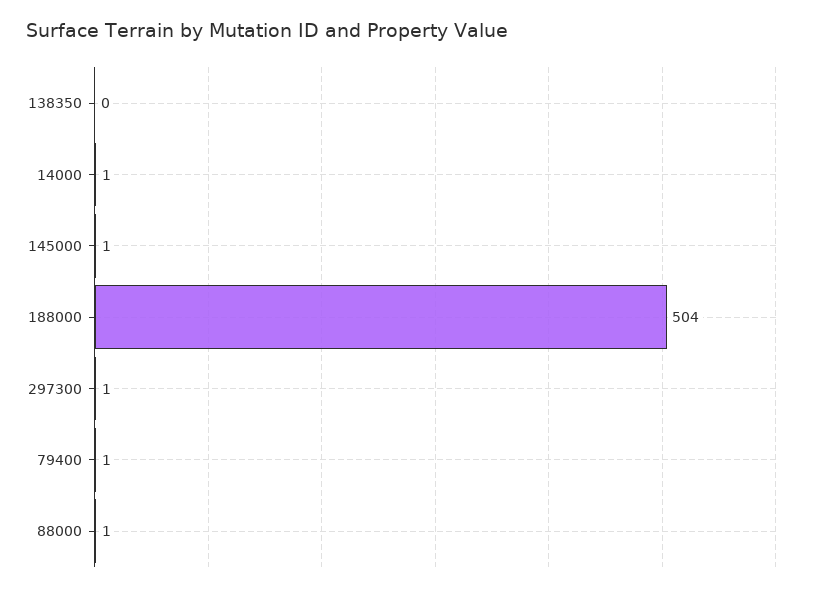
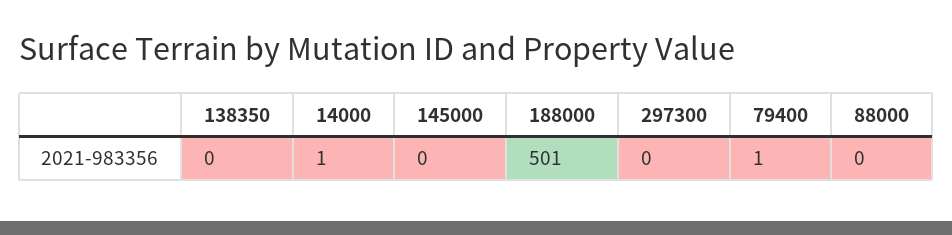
  {
    "138350": 0,
    "14000": 1,
-   "145000": 1,
+   "145000": 0,
-   "188000": 504,
+   "188000": 501,
-   "297300": 1,
+   "297300": 0,
    "79400": 1,
-   "88000": 1
+   "88000": 0
  }

